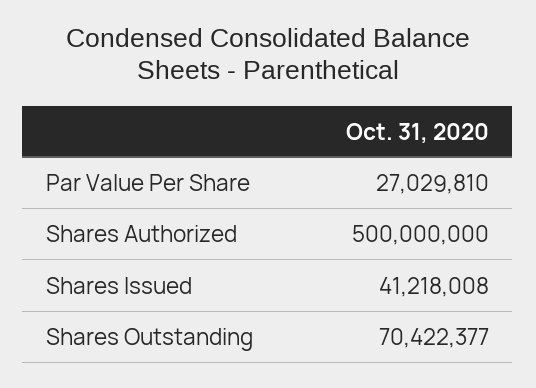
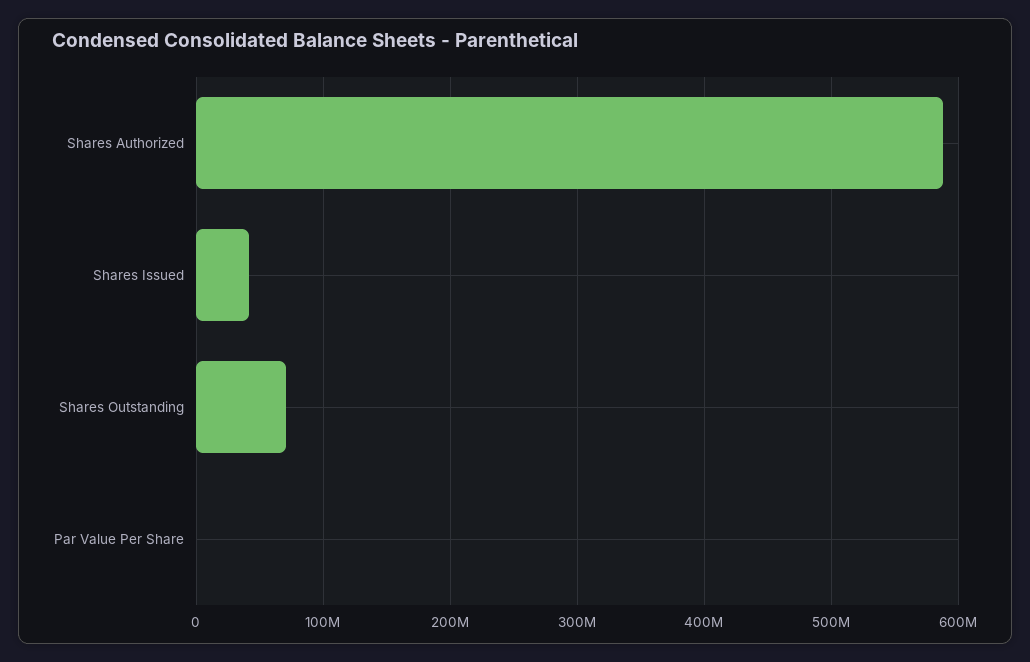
  {
-   "Par Value Per Share": 27029810,
+   "Par Value Per Share": 0,
-   "Shares Authorized": 500000000,
+   "Shares Authorized": 590000000,
    "Shares Issued": 41218008,
    "Shares Outstanding": 70422377
  }

